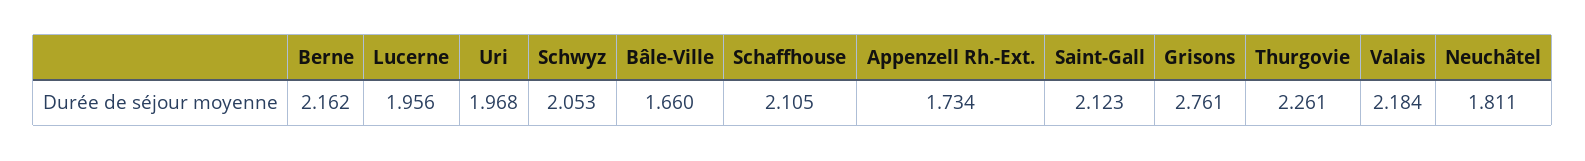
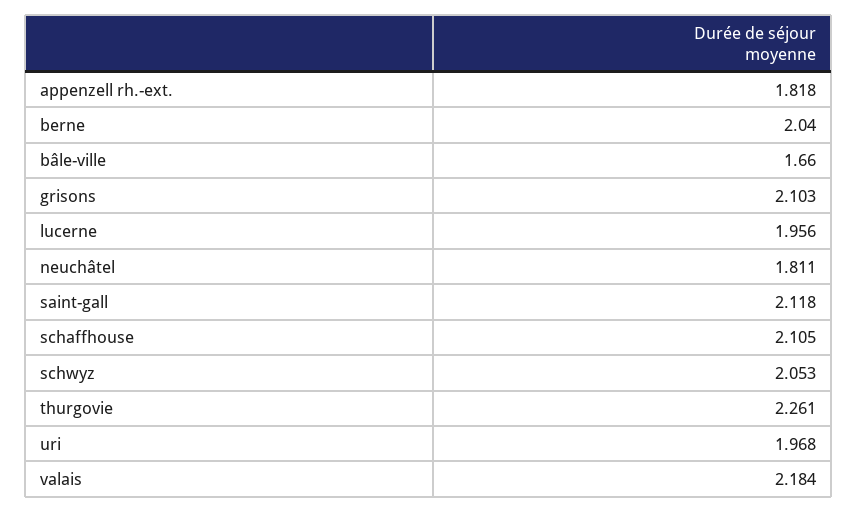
  {
-   "Berne": 2.162,
+   "Berne": 2.04,
    "Lucerne": 1.956,
    "Uri": 1.968,
    "Schwyz": 2.053,
    "Bâle-Ville": 1.66,
    "Schaffhouse": 2.105,
-   "Appenzell Rh.-Ext.": 1.734,
+   "Appenzell Rh.-Ext.": 1.818,
-   "Saint-Gall": 2.123,
+   "Saint-Gall": 2.118,
-   "Grisons": 2.761,
+   "Grisons": 2.103,
    "Thurgovie": 2.261,
    "Valais": 2.184,
    "Neuchâtel": 1.811
  }

